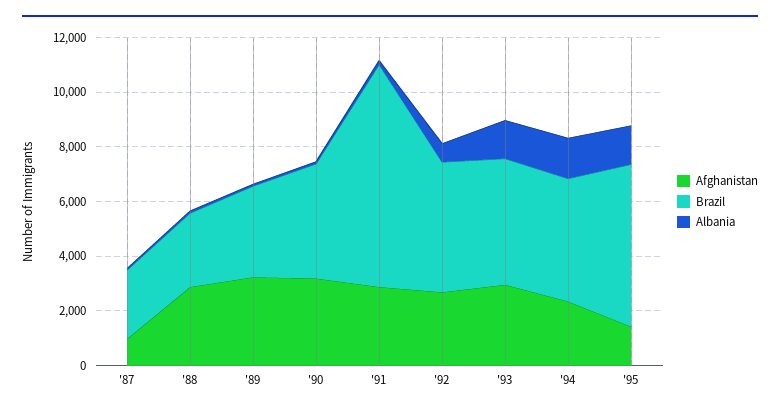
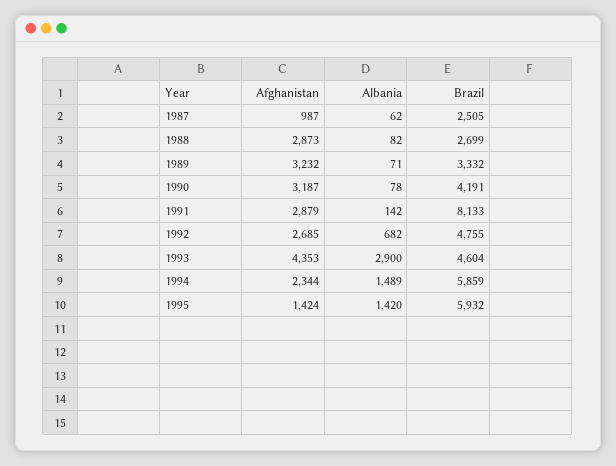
  {
    "Afghanistan": {
      "'87": 987,
      "'88": 2873,
      "'89": 3232,
      "'90": 3187,
      "'91": 2879,
      "'92": 2685,
-     "'93": 3000,
+     "'93": 4353,
      "'94": 2344,
      "'95": 1424
    },
    "Brazil": {
      "'87": 2505,
      "'88": 2699,
      "'89": 3332,
      "'90": 4191,
      "'91": 8133,
      "'92": 4755,
      "'93": 4604,
-     "'94": 4500,
+     "'94": 5859,
      "'95": 5932
    },
    "Albania": {
      "'87": 62,
      "'88": 82,
      "'89": 71,
      "'90": 78,
      "'91": 142,
      "'92": 682,
-     "'93": 1500,
+     "'93": 2900,
      "'94": 1489,
      "'95": 1420
    }
  }

